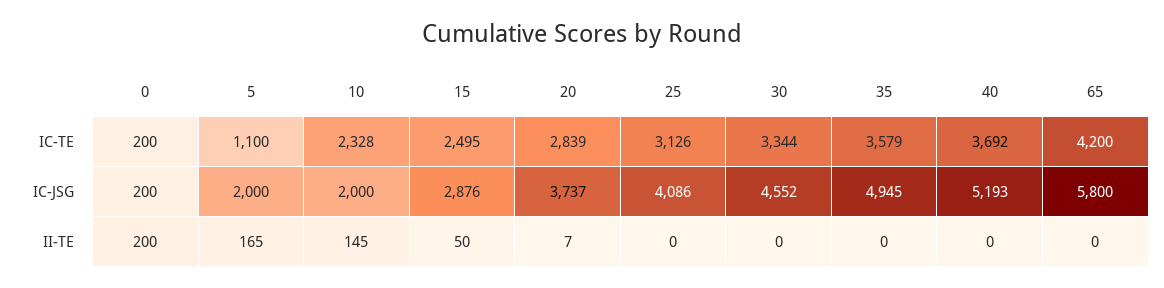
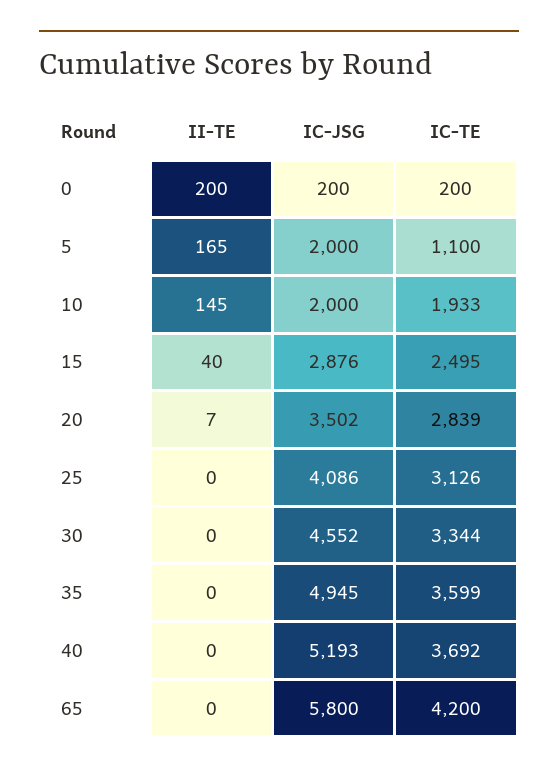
  {
    "0": {
      "IC-TE": 200,
      "IC-JSG": 200,
      "II-TE": 200
    },
    "5": {
      "IC-TE": 1100,
      "IC-JSG": 2000,
      "II-TE": 165
    },
    "10": {
-     "IC-TE": 2328,
+     "IC-TE": 1933,
      "IC-JSG": 2000,
      "II-TE": 145
    },
    "15": {
      "IC-TE": 2495,
      "IC-JSG": 2876,
-     "II-TE": 50
+     "II-TE": 40
    },
    "20": {
      "IC-TE": 2839,
-     "IC-JSG": 3737,
+     "IC-JSG": 3502,
      "II-TE": 7
    },
    "25": {
      "IC-TE": 3126,
      "IC-JSG": 4086,
      "II-TE": 0
    },
    "30": {
      "IC-TE": 3344,
      "IC-JSG": 4552,
      "II-TE": 0
    },
    "35": {
-     "IC-TE": 3579,
+     "IC-TE": 3599,
      "IC-JSG": 4945,
      "II-TE": 0
    },
    "40": {
      "IC-TE": 3692,
      "IC-JSG": 5193,
      "II-TE": 0
    },
    "65": {
      "IC-TE": 4200,
      "IC-JSG": 5800,
      "II-TE": 0
    }
  }

